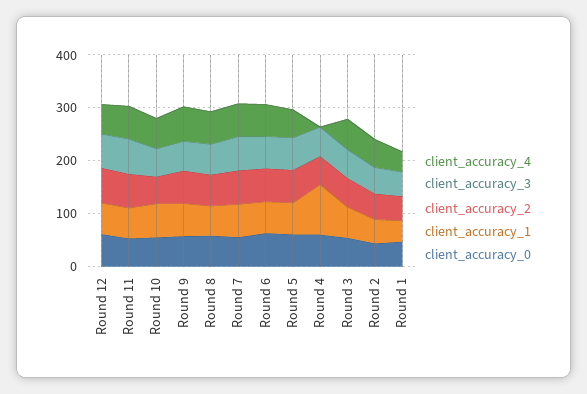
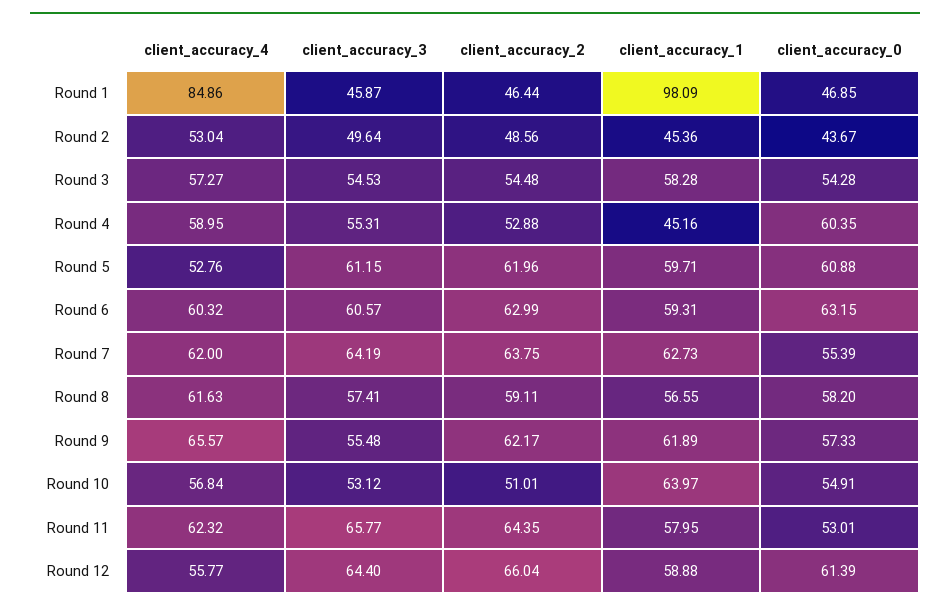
  {
    "client_accuracy_4": {
      "Round 12": 55.77,
      "Round 11": 62.32,
      "Round 10": 56.84,
      "Round 9": 65.57,
      "Round 8": 61.63,
      "Round 7": 62,
      "Round 6": 60.32,
      "Round 5": 52.76,
-     "Round 4": 0,
+     "Round 4": 58.95,
      "Round 3": 57.27,
      "Round 2": 53.04,
-     "Round 1": 40
+     "Round 1": 84.86
    },
    "client_accuracy_3": {
      "Round 12": 64.4,
      "Round 11": 65.77,
      "Round 10": 53.12,
      "Round 9": 55.48,
      "Round 8": 57.41,
      "Round 7": 64.19,
      "Round 6": 60.57,
      "Round 5": 61.15,
      "Round 4": 55.31,
      "Round 3": 54.53,
      "Round 2": 49.64,
      "Round 1": 45.87
    },
    "client_accuracy_2": {
      "Round 12": 66.04,
      "Round 11": 64.35,
      "Round 10": 51.01,
      "Round 9": 62.17,
      "Round 8": 59.11,
      "Round 7": 63.75,
      "Round 6": 62.99,
      "Round 5": 61.96,
      "Round 4": 52.88,
      "Round 3": 54.48,
      "Round 2": 48.56,
      "Round 1": 46.44
    },
    "client_accuracy_1": {
      "Round 12": 58.88,
      "Round 11": 57.95,
      "Round 10": 63.97,
      "Round 9": 61.89,
      "Round 8": 56.55,
      "Round 7": 62.73,
      "Round 6": 59.31,
      "Round 5": 59.71,
-     "Round 4": 100,
+     "Round 4": 45.16,
      "Round 3": 58.28,
      "Round 2": 45.36,
-     "Round 1": 40
+     "Round 1": 98.09
    },
    "client_accuracy_0": {
      "Round 12": 61.39,
      "Round 11": 53.01,
      "Round 10": 54.91,
      "Round 9": 57.33,
      "Round 8": 58.2,
      "Round 7": 55.39,
      "Round 6": 63.15,
      "Round 5": 60.88,
      "Round 4": 60.35,
      "Round 3": 54.28,
      "Round 2": 43.67,
      "Round 1": 46.85
    }
  }

